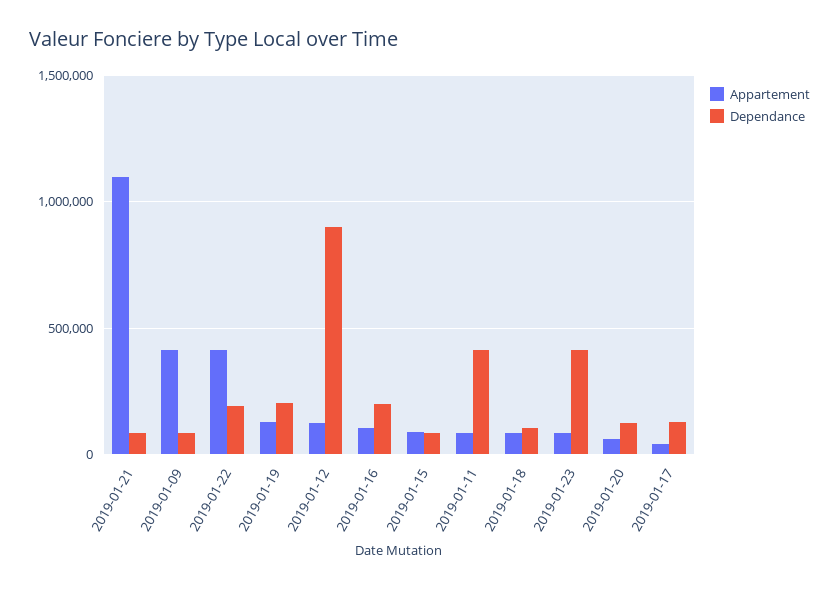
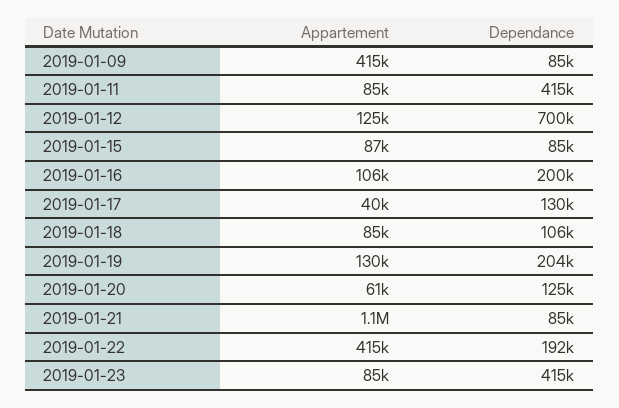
  {
    "Appartement": {
      "2019-01-21": 1100000,
      "2019-01-09": 415000,
      "2019-01-22": 415000,
      "2019-01-19": 130000,
      "2019-01-12": 125000,
      "2019-01-16": 106000,
      "2019-01-15": 87000,
      "2019-01-11": 85000,
      "2019-01-18": 85000,
      "2019-01-23": 85000,
      "2019-01-20": 61000,
      "2019-01-17": 40000
    },
    "Dependance": {
      "2019-01-21": 85000,
      "2019-01-09": 85000,
      "2019-01-22": 192000,
      "2019-01-19": 204000,
-     "2019-01-12": 900000,
+     "2019-01-12": 700000,
      "2019-01-16": 200000,
      "2019-01-15": 85000,
      "2019-01-11": 415000,
      "2019-01-18": 106000,
      "2019-01-23": 415000,
      "2019-01-20": 125000,
      "2019-01-17": 130000
    }
  }

